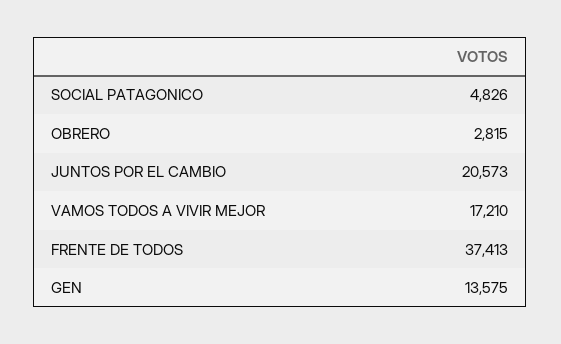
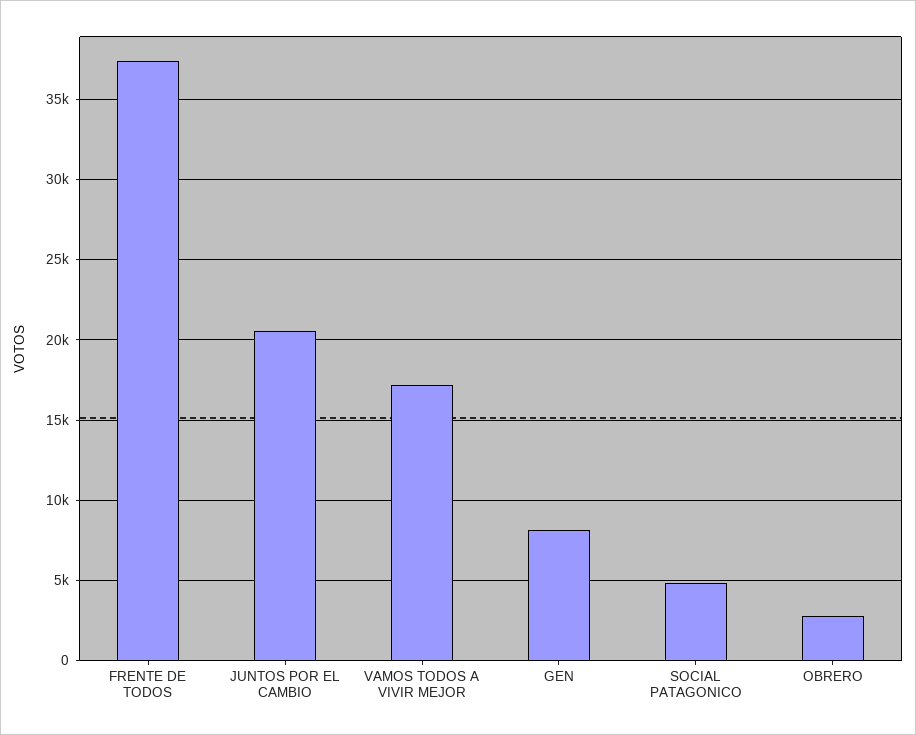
  {
    "SOCIAL PATAGONICO": 4826,
    "OBRERO": 2815,
    "JUNTOS POR EL CAMBIO": 20573,
    "VAMOS TODOS A VIVIR MEJOR": 17210,
    "FRENTE DE TODOS": 37413,
-   "GEN": 13575
+   "GEN": 8000
  }

